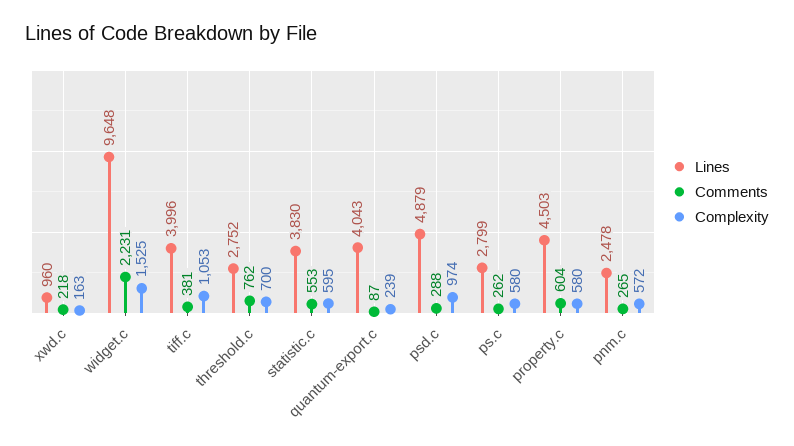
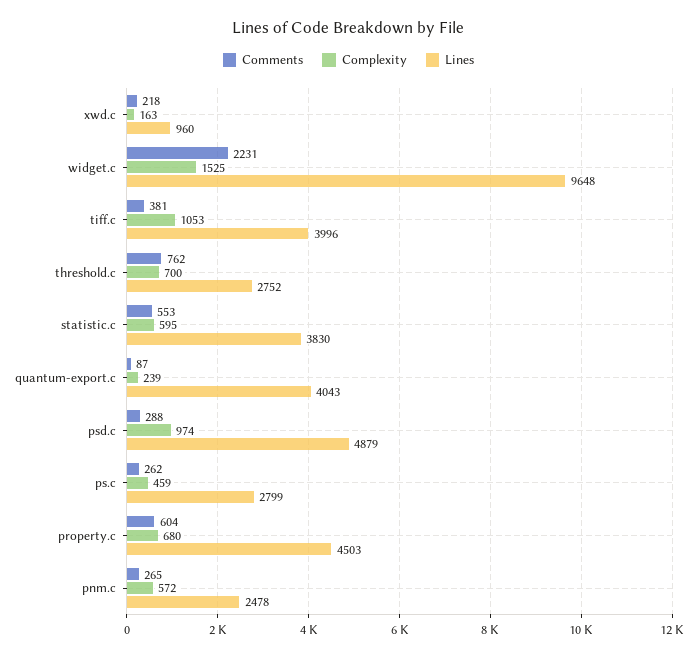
  {
    "Lines": {
      "xwd.c": 960,
      "widget.c": 9648,
      "tiff.c": 3996,
      "threshold.c": 2752,
      "statistic.c": 3830,
      "quantum-export.c": 4043,
      "psd.c": 4879,
      "ps.c": 2799,
      "property.c": 4503,
      "pnm.c": 2478
    },
    "Comments": {
      "xwd.c": 218,
      "widget.c": 2231,
      "tiff.c": 381,
      "threshold.c": 762,
      "statistic.c": 553,
      "quantum-export.c": 87,
      "psd.c": 288,
      "ps.c": 262,
      "property.c": 604,
      "pnm.c": 265
    },
    "Complexity": {
      "xwd.c": 163,
      "widget.c": 1525,
      "tiff.c": 1053,
      "threshold.c": 700,
      "statistic.c": 595,
      "quantum-export.c": 239,
      "psd.c": 974,
-     "ps.c": 580,
+     "ps.c": 459,
-     "property.c": 580,
+     "property.c": 680,
      "pnm.c": 572
    }
  }

